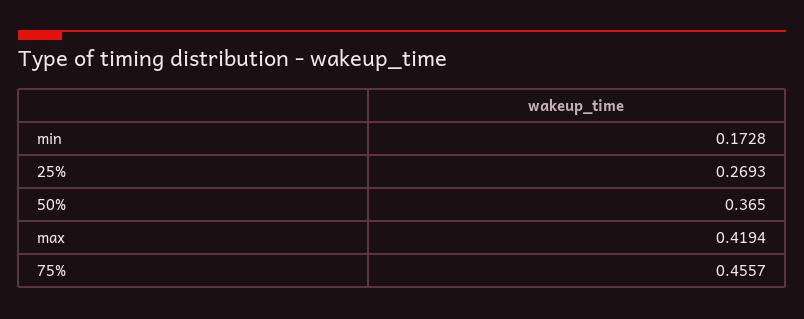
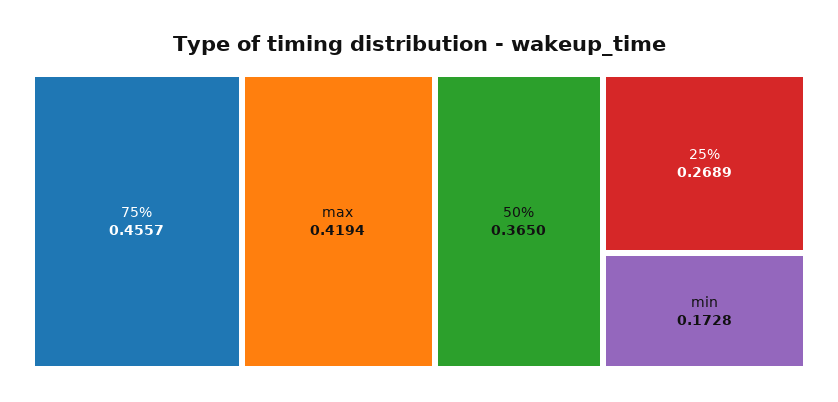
  {
    "min": 0.1728,
-   "25%": 0.2693,
+   "25%": 0.2689,
    "50%": 0.365,
    "max": 0.4194,
    "75%": 0.4557
  }

